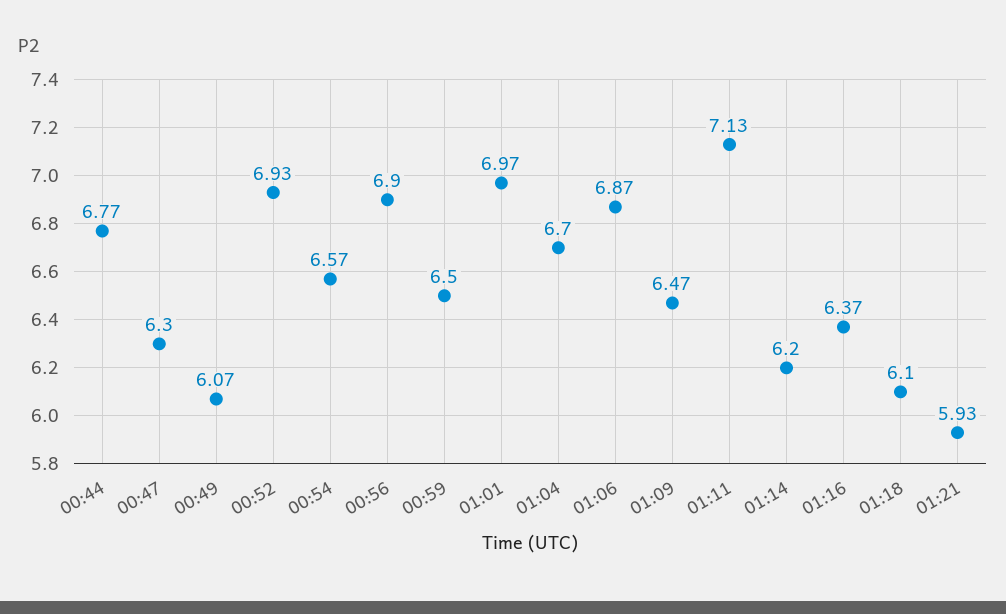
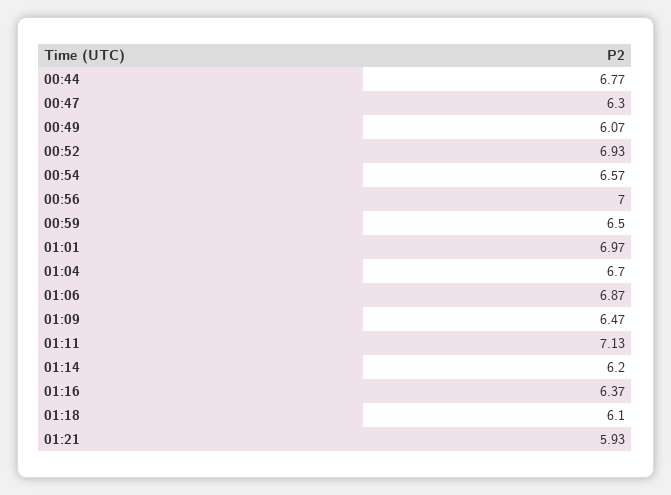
  {
    "00:44": 6.77,
    "00:47": 6.3,
    "00:49": 6.07,
    "00:52": 6.93,
    "00:54": 6.57,
-   "00:56": 6.9,
+   "00:56": 7,
    "00:59": 6.5,
    "01:01": 6.97,
    "01:04": 6.7,
    "01:06": 6.87,
    "01:09": 6.47,
    "01:11": 7.13,
    "01:14": 6.2,
    "01:16": 6.37,
    "01:18": 6.1,
    "01:21": 5.93
  }

